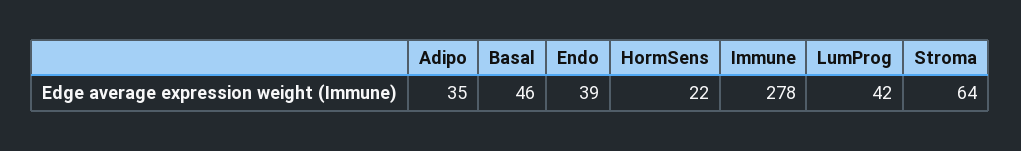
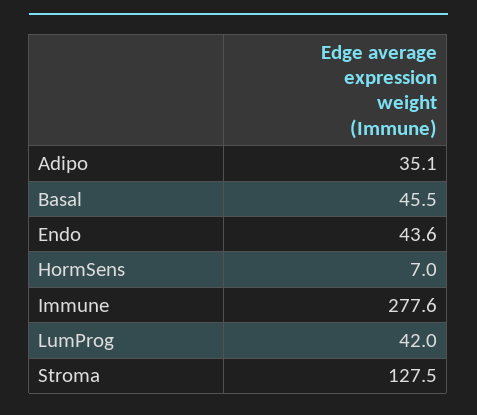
  {
    "Adipo": 35.1,
    "Basal": 45.5,
-   "Endo": 39,
+   "Endo": 43.6,
-   "HormSens": 22,
+   "HormSens": 7,
    "Immune": 277.6,
    "LumProg": 42,
-   "Stroma": 64
+   "Stroma": 127.5
  }

